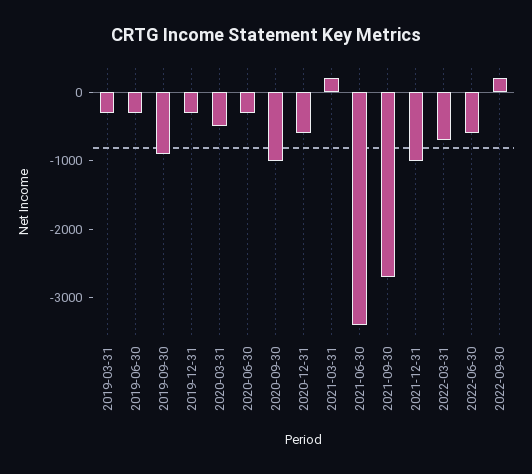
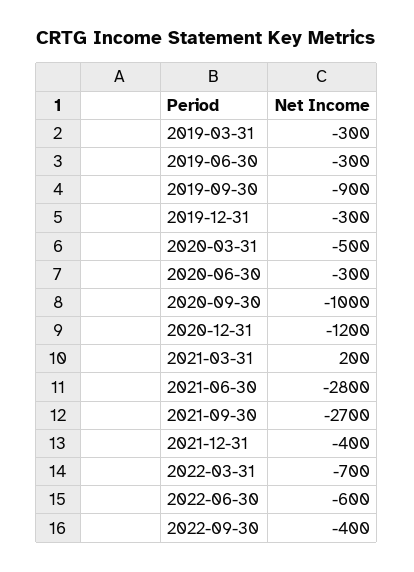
  {
    "2019-03-31": -300,
    "2019-06-30": -300,
    "2019-09-30": -900,
    "2019-12-31": -300,
    "2020-03-31": -500,
    "2020-06-30": -300,
    "2020-09-30": -1000,
-   "2020-12-31": -600,
+   "2020-12-31": -1200,
    "2021-03-31": 200,
-   "2021-06-30": -3400,
+   "2021-06-30": -2800,
    "2021-09-30": -2700,
-   "2021-12-31": -1000,
+   "2021-12-31": -400,
    "2022-03-31": -700,
    "2022-06-30": -600,
-   "2022-09-30": 200
+   "2022-09-30": -400
  }

